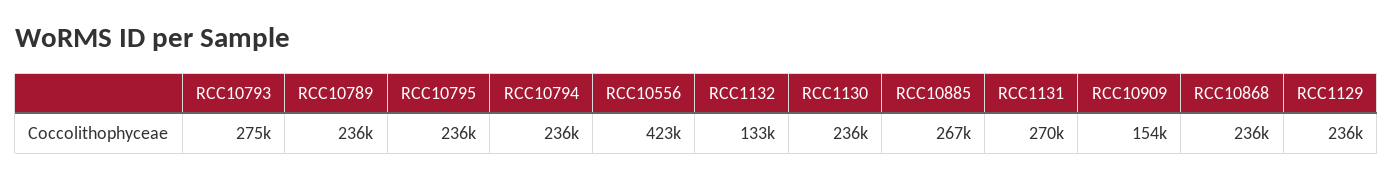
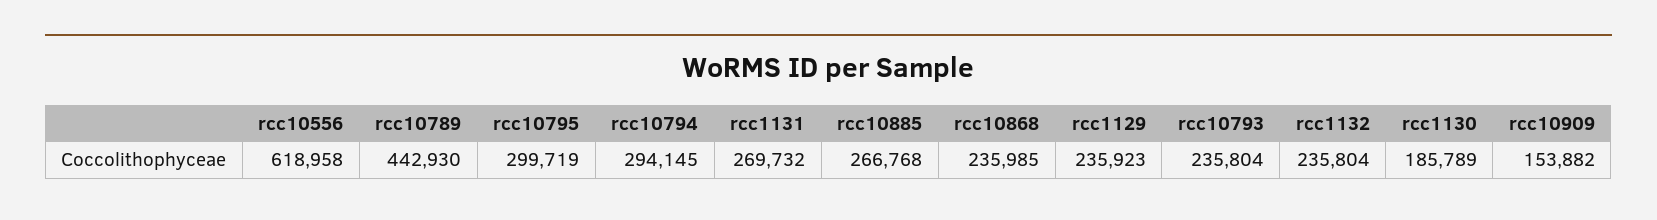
  {
-   "RCC10793": 275000,
+   "RCC10793": 235804,
-   "RCC10789": 236000,
+   "RCC10789": 442930,
-   "RCC10795": 236000,
+   "RCC10795": 299719,
-   "RCC10794": 236000,
+   "RCC10794": 294145,
-   "RCC10556": 423000,
+   "RCC10556": 618958,
-   "RCC1132": 133000,
+   "RCC1132": 235804,
-   "RCC1130": 236000,
+   "RCC1130": 185789,
    "RCC10885": 266768,
    "RCC1131": 269732,
    "RCC10909": 153882,
    "RCC10868": 235985,
    "RCC1129": 235923
  }

